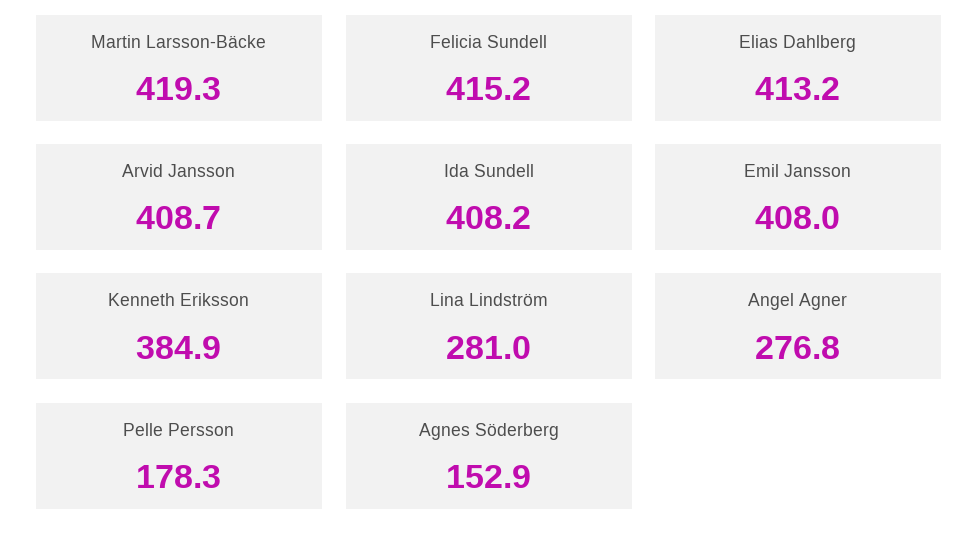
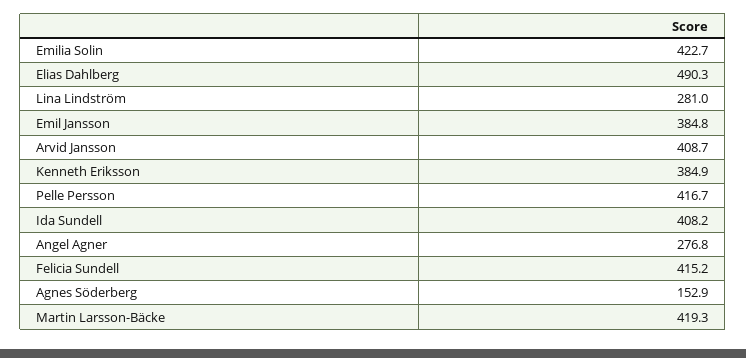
  {
    "Martin Larsson-Bäcke": 419.3,
    "Felicia Sundell": 415.2,
-   "Elias Dahlberg": 413.2,
+   "Elias Dahlberg": 490.3,
    "Arvid Jansson": 408.7,
    "Ida Sundell": 408.2,
-   "Emil Jansson": 408,
+   "Emil Jansson": 384.8,
    "Kenneth Eriksson": 384.9,
    "Lina Lindström": 281,
    "Angel Agner": 276.8,
-   "Pelle Persson": 178.3,
+   "Pelle Persson": 416.7,
-   "Agnes Söderberg": 152.9
+   "Agnes Söderberg": 152.9,
+   "Emilia Solin": 422.7
  }

